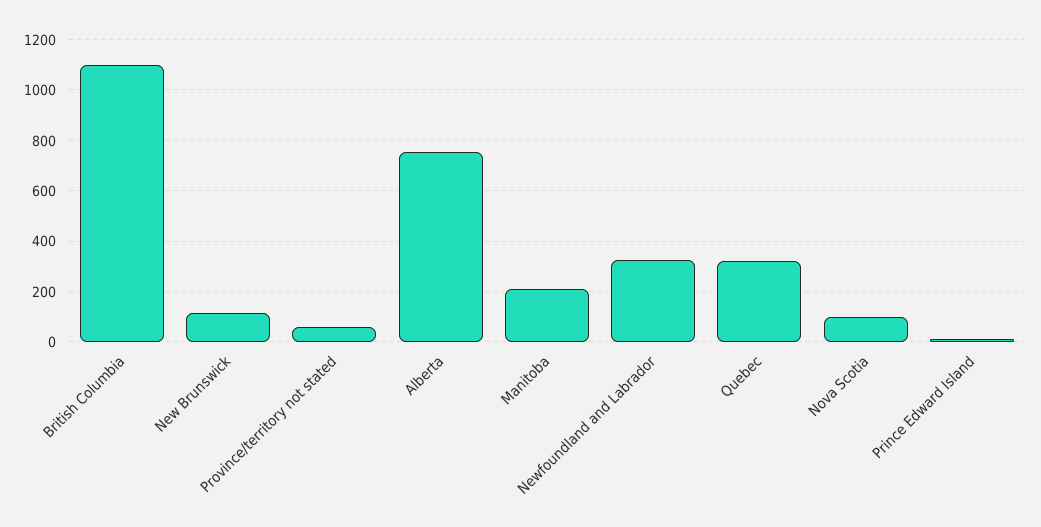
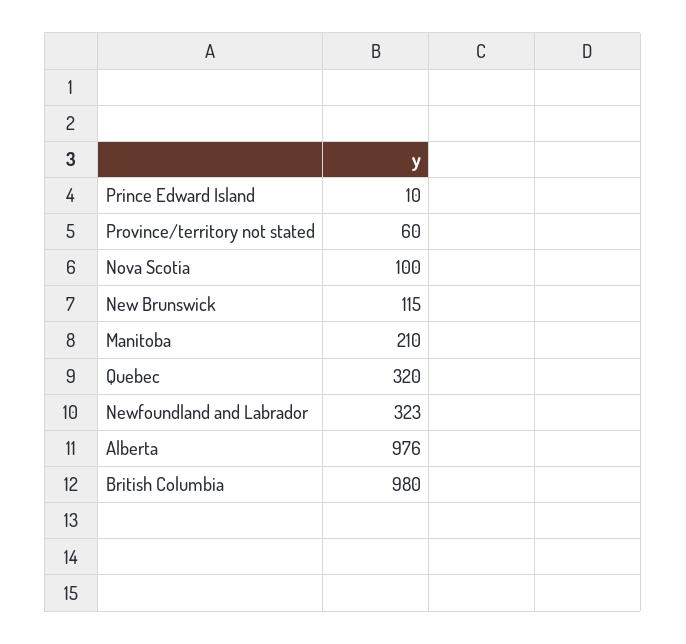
  {
-   "British Columbia": 1100,
+   "British Columbia": 980,
    "New Brunswick": 115,
    "Province/territory not stated": 60,
-   "Alberta": 750,
+   "Alberta": 976,
    "Manitoba": 210,
    "Newfoundland and Labrador": 323,
    "Quebec": 320,
    "Nova Scotia": 100,
    "Prince Edward Island": 10
  }

